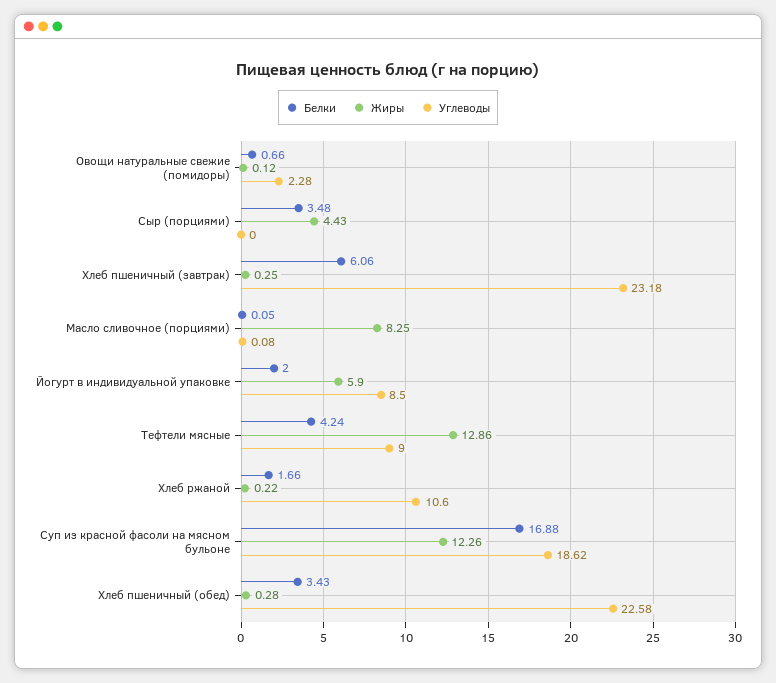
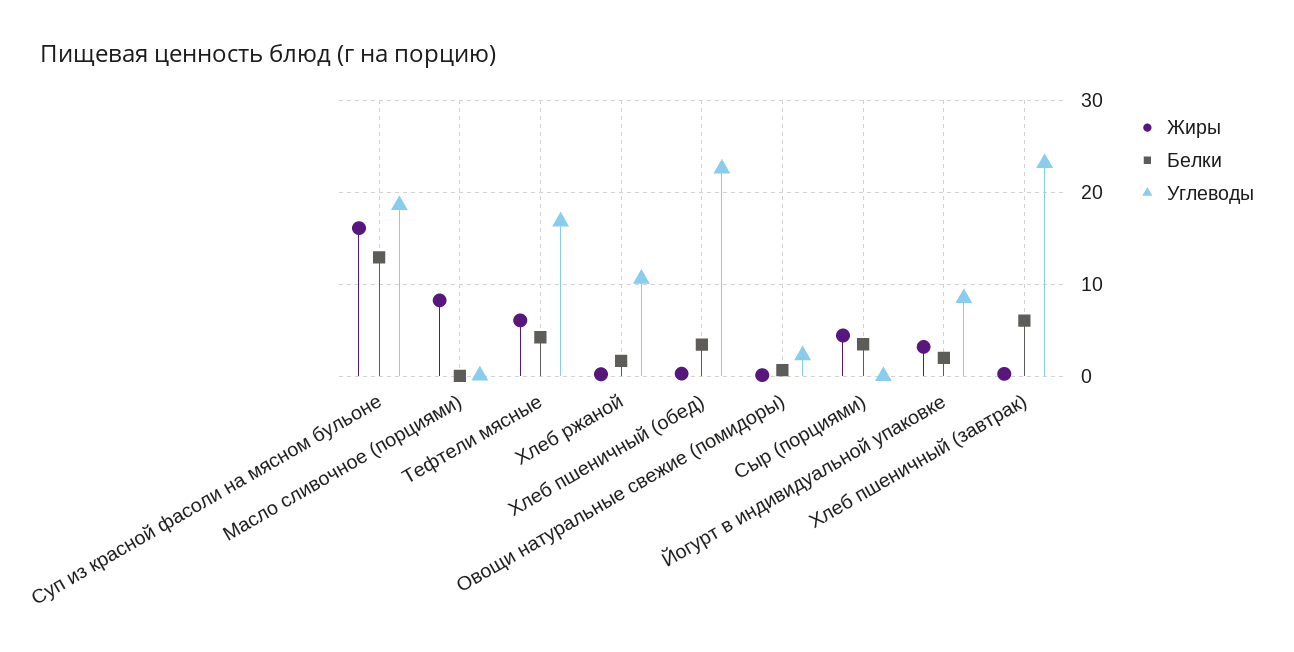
  {
    "Белки": {
      "Овощи натуральные свежие (помидоры)": 0.66,
      "Сыр (порциями)": 3.48,
      "Хлеб пшеничный (завтрак)": 6.06,
      "Масло сливочное (порциями)": 0.05,
      "Йогурт в индивидуальной упаковке": 2,
      "Тефтели мясные": 4.24,
      "Хлеб ржаной": 1.66,
-     "Суп из красной фасоли на мясном бульоне": 16.88,
+     "Суп из красной фасоли на мясном бульоне": 13,
      "Хлеб пшеничный (обед)": 3.43
    },
    "Жиры": {
      "Овощи натуральные свежие (помидоры)": 0.12,
      "Сыр (порциями)": 4.43,
      "Хлеб пшеничный (завтрак)": 0.25,
      "Масло сливочное (порциями)": 8.25,
-     "Йогурт в индивидуальной упаковке": 5.9,
+     "Йогурт в индивидуальной упаковке": 3,
-     "Тефтели мясные": 12.86,
+     "Тефтели мясные": 6,
      "Хлеб ржаной": 0.22,
-     "Суп из красной фасоли на мясном бульоне": 12.26,
+     "Суп из красной фасоли на мясном бульоне": 16,
      "Хлеб пшеничный (обед)": 0.28
    },
    "Углеводы": {
      "Овощи натуральные свежие (помидоры)": 2.28,
      "Сыр (порциями)": 0,
      "Хлеб пшеничный (завтрак)": 23.18,
      "Масло сливочное (порциями)": 0.08,
      "Йогурт в индивидуальной упаковке": 8.5,
-     "Тефтели мясные": 9,
+     "Тефтели мясные": 17,
      "Хлеб ржаной": 10.6,
      "Суп из красной фасоли на мясном бульоне": 18.62,
      "Хлеб пшеничный (обед)": 22.58
    }
  }

